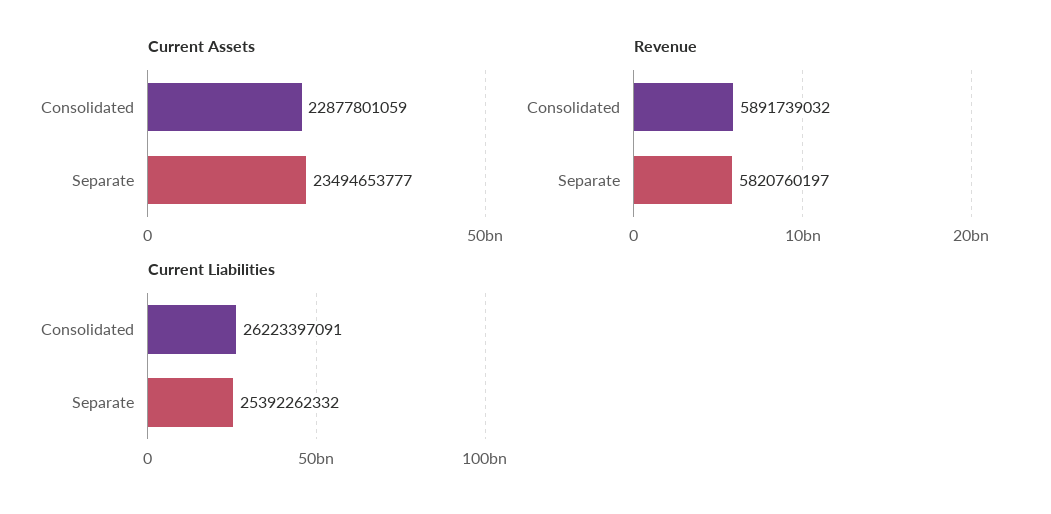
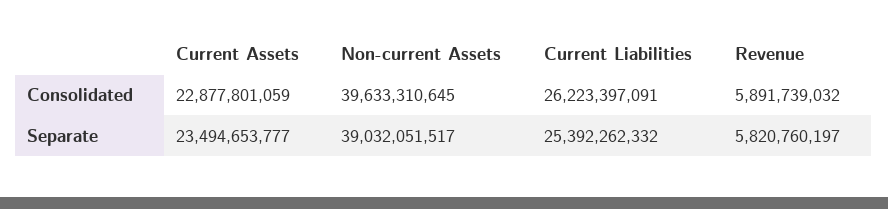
  {
    "Current Assets": {
      "Consolidated": 22877801059,
      "Separate": 23494653777
    },
    "Revenue": {
      "Consolidated": 5891739032,
      "Separate": 5820760197
    },
    "Current Liabilities": {
      "Consolidated": 26223397091,
      "Separate": 25392262332
-   }
+   },
+   "Non-current Assets": {
+     "Consolidated": 39633310645,
+     "Separate": 39032051517
+   }
  }

